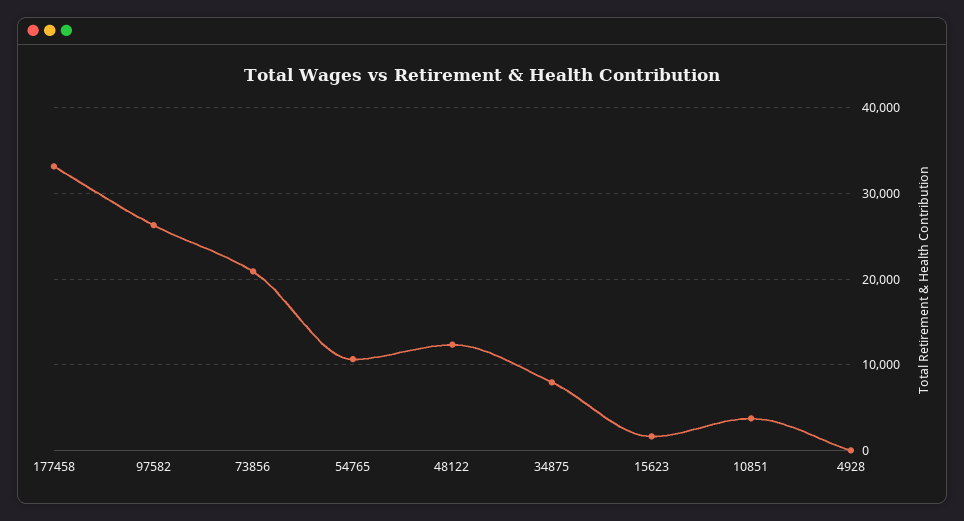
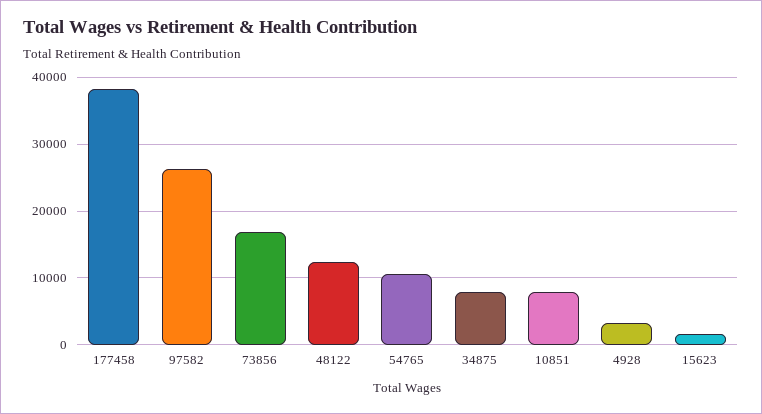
  {
-   "177458": 33000,
+   "177458": 38000,
    "97582": 26000,
-   "73856": 21000,
+   "73856": 17000,
    "54765": 11000,
    "48122": 12000,
    "34875": 8000,
    "15623": 2000,
-   "10851": 4000,
+   "10851": 8000,
-   "4928": 0
+   "4928": 3000
  }

